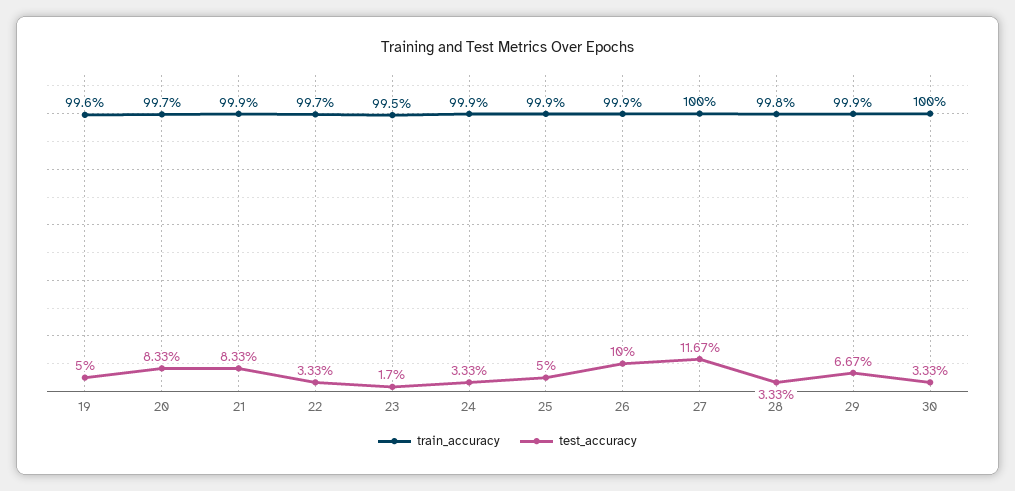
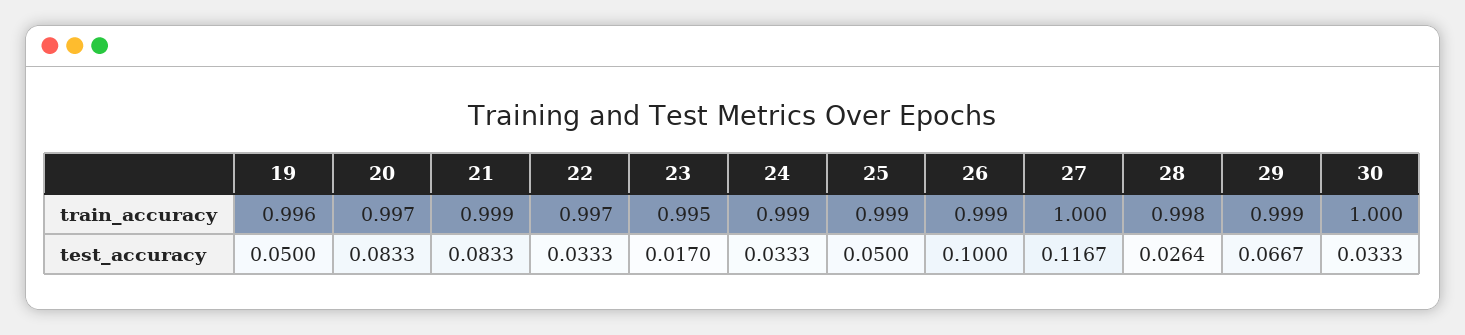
  {
    "train_accuracy": {
      "19": 0.996,
      "20": 0.997,
      "21": 0.999,
      "22": 0.997,
      "23": 0.995,
      "24": 0.999,
      "25": 0.999,
      "26": 0.999,
      "27": 1,
      "28": 0.998,
      "29": 0.999,
      "30": 1
    },
    "test_accuracy": {
      "19": 0.05,
      "20": 0.0833,
      "21": 0.0833,
      "22": 0.0333,
      "23": 0.017,
      "24": 0.0333,
      "25": 0.05,
      "26": 0.1,
      "27": 0.1167,
-     "28": 0.0333,
+     "28": 0.0264,
      "29": 0.0667,
      "30": 0.0333
    }
  }

